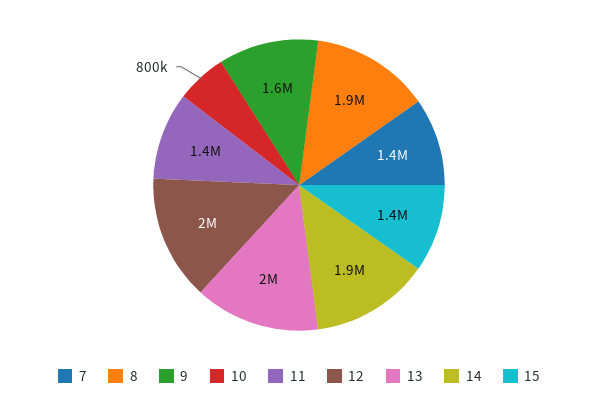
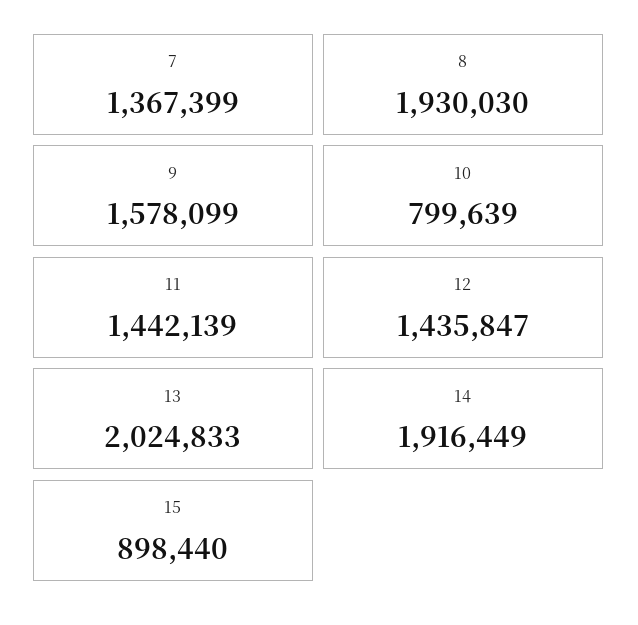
  {
    "7": 1367399,
    "8": 1930030,
    "9": 1578099,
    "10": 799639,
    "11": 1442139,
-   "12": 2000000,
+   "12": 1435847,
    "13": 2024833,
    "14": 1916449,
-   "15": 1400000
+   "15": 898440
  }

